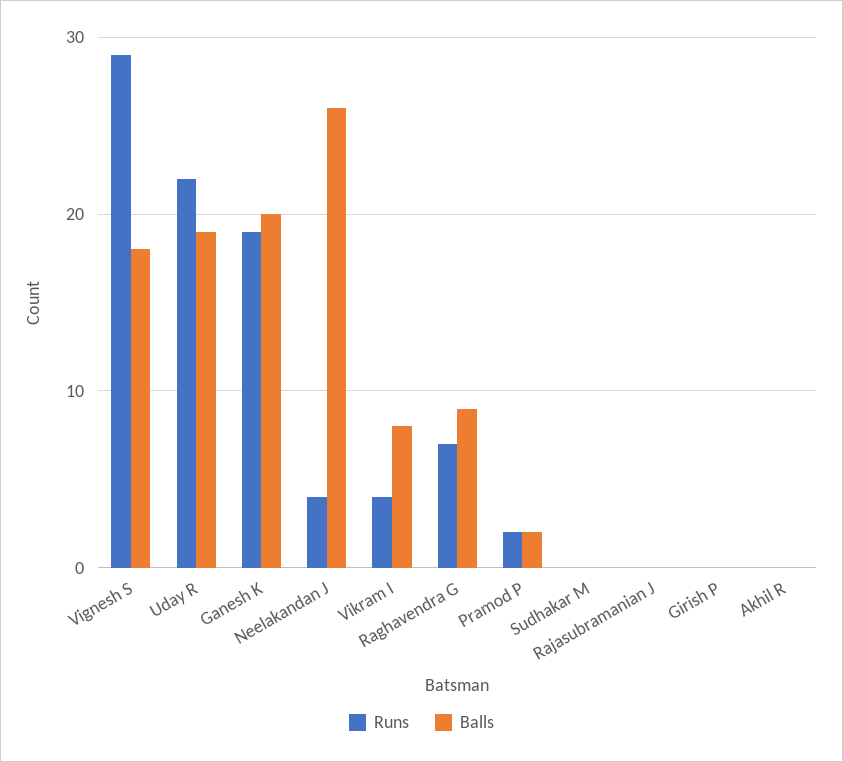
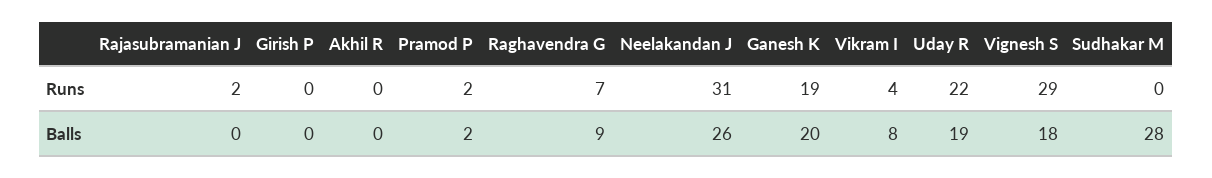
  {
    "Runs": {
      "Vignesh S": 29,
      "Uday R": 22,
      "Ganesh K": 19,
-     "Neelakandan J": 4,
+     "Neelakandan J": 31,
      "Vikram I": 4,
      "Raghavendra G": 7,
      "Pramod P": 2,
      "Sudhakar M": 0,
-     "Rajasubramanian J": 0,
+     "Rajasubramanian J": 2,
      "Girish P": 0,
      "Akhil R": 0
    },
    "Balls": {
      "Vignesh S": 18,
      "Uday R": 19,
      "Ganesh K": 20,
      "Neelakandan J": 26,
      "Vikram I": 8,
      "Raghavendra G": 9,
      "Pramod P": 2,
-     "Sudhakar M": 0,
+     "Sudhakar M": 28,
      "Rajasubramanian J": 0,
      "Girish P": 0,
      "Akhil R": 0
    }
  }

